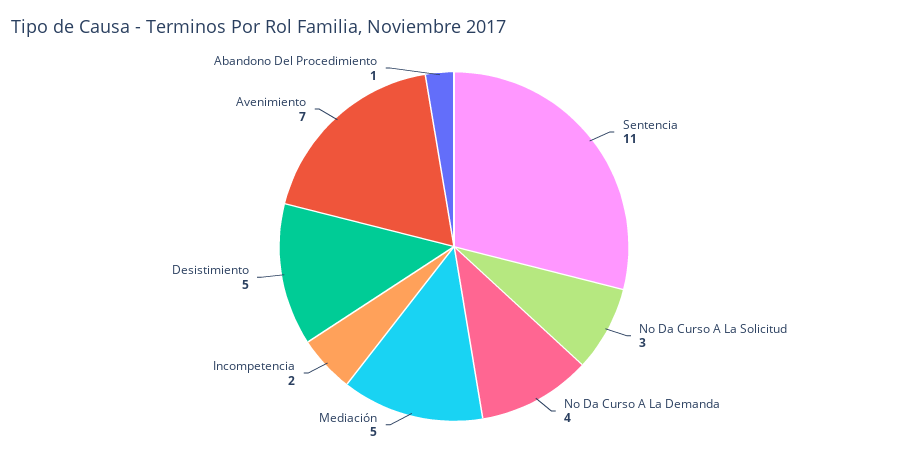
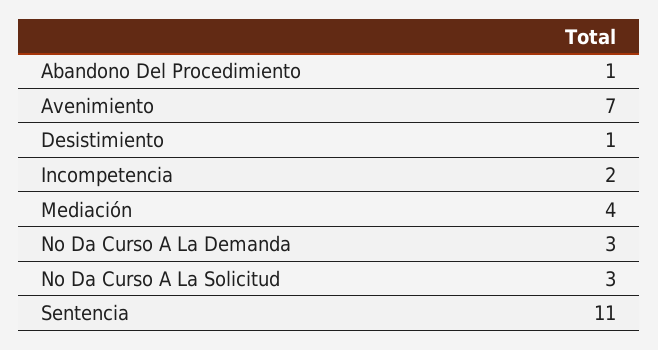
  {
    "Sentencia": 11,
    "No Da Curso A La Solicitud": 3,
-   "No Da Curso A La Demanda": 4,
+   "No Da Curso A La Demanda": 3,
-   "Mediación": 5,
+   "Mediación": 4,
    "Incompetencia": 2,
-   "Desistimiento": 5,
+   "Desistimiento": 1,
    "Avenimiento": 7,
    "Abandono Del Procedimiento": 1
  }

